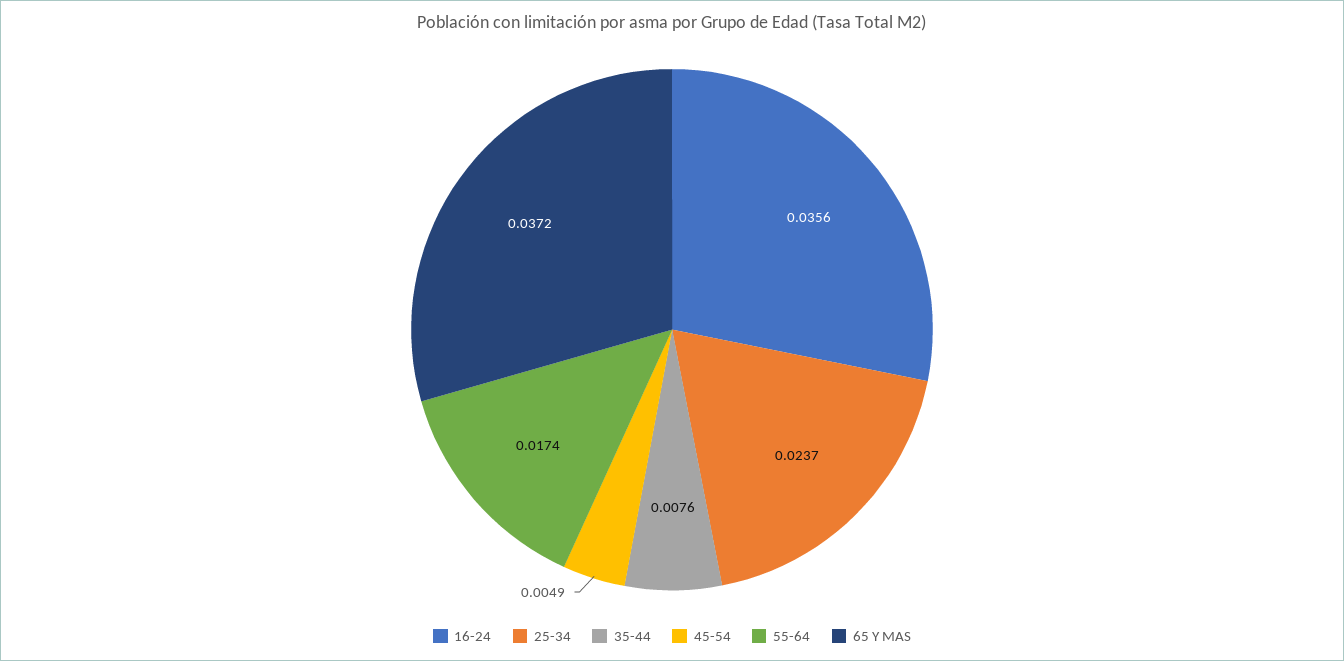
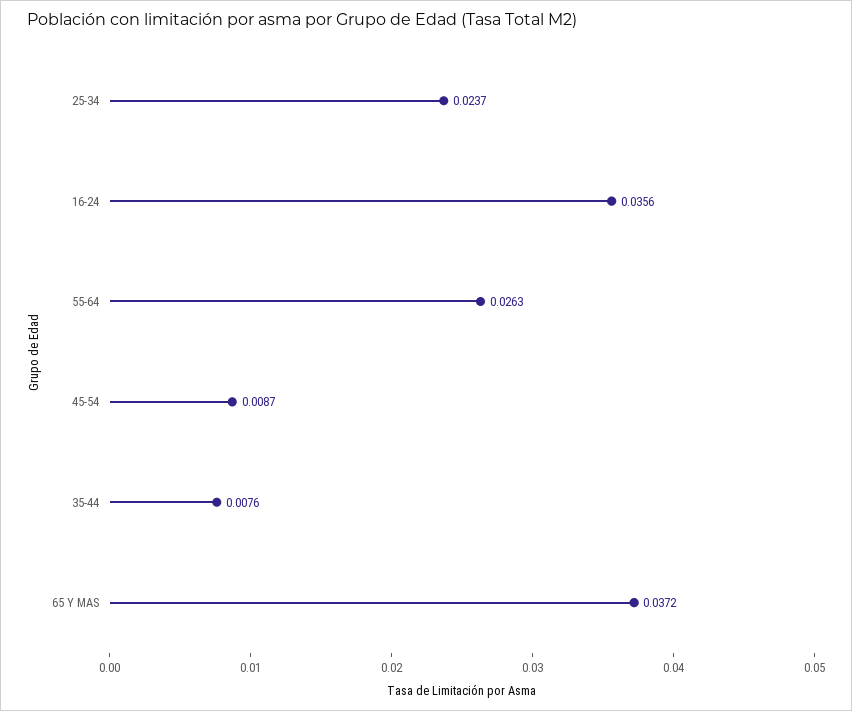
  {
    "16-24": 0.0356,
    "25-34": 0.0237,
    "35-44": 0.0076,
-   "45-54": 0.0049,
+   "45-54": 0.0087,
-   "55-64": 0.0174,
+   "55-64": 0.0263,
    "65 Y MAS": 0.0372
  }

